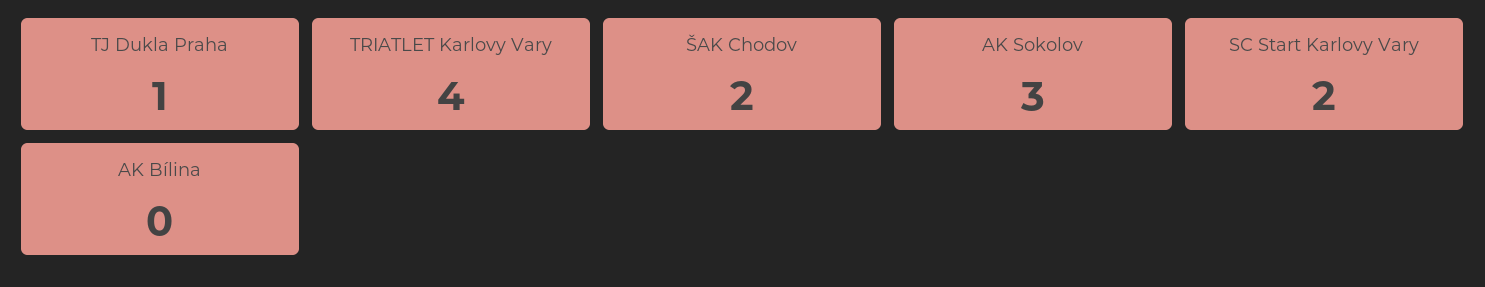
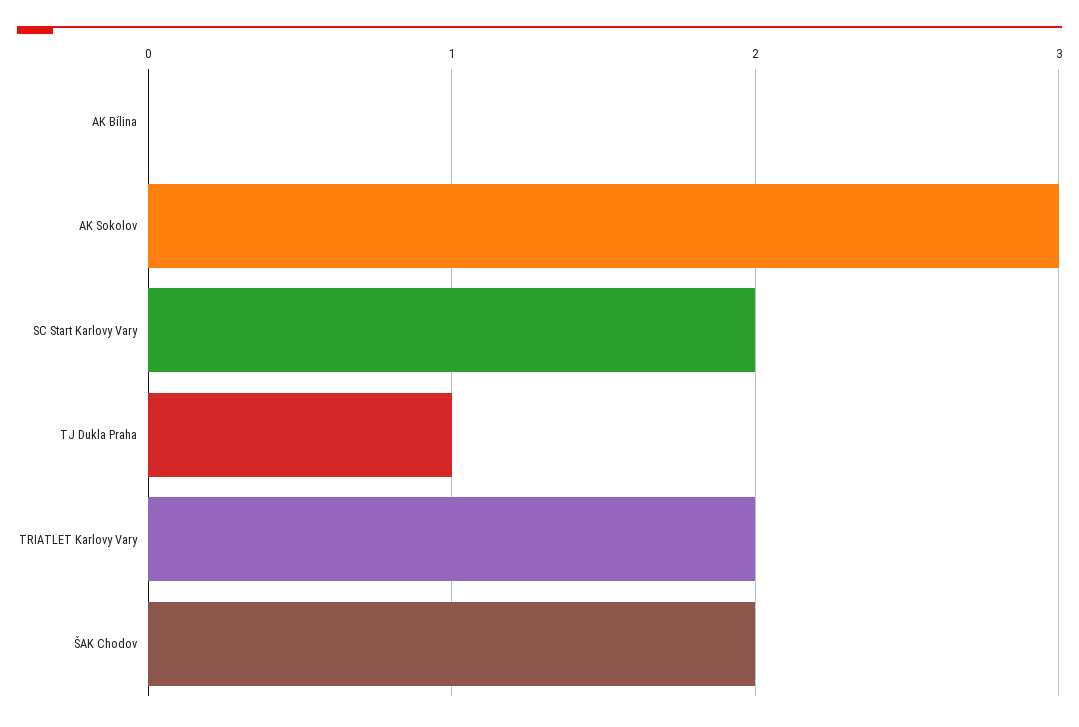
  {
    "TJ Dukla Praha": 1,
-   "TRIATLET Karlovy Vary": 4,
+   "TRIATLET Karlovy Vary": 2,
    "ŠAK Chodov": 2,
    "AK Sokolov": 3,
    "SC Start Karlovy Vary": 2,
    "AK Bílina": 0
  }

